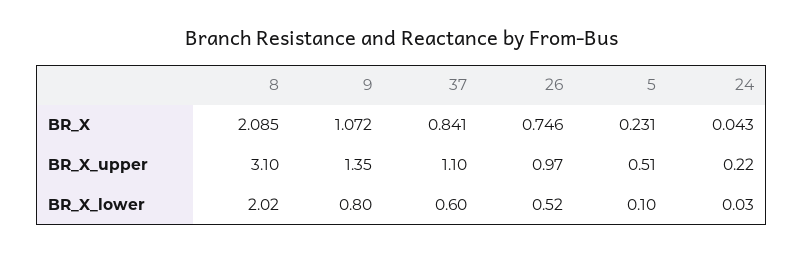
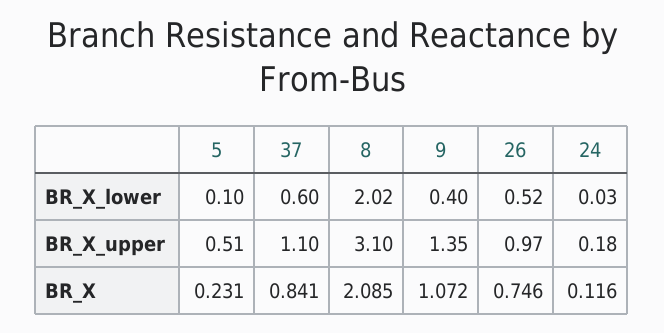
  {
    "8": {
      "BR_X": 2.085,
      "BR_X_upper": 3.1,
      "BR_X_lower": 2.02
    },
    "9": {
      "BR_X": 1.072,
      "BR_X_upper": 1.35,
-     "BR_X_lower": 0.8
+     "BR_X_lower": 0.4
    },
    "37": {
      "BR_X": 0.841,
      "BR_X_upper": 1.1,
      "BR_X_lower": 0.6
    },
    "26": {
      "BR_X": 0.746,
      "BR_X_upper": 0.97,
      "BR_X_lower": 0.52
    },
    "5": {
      "BR_X": 0.231,
      "BR_X_upper": 0.51,
      "BR_X_lower": 0.1
    },
    "24": {
-     "BR_X": 0.043,
+     "BR_X": 0.116,
-     "BR_X_upper": 0.22,
+     "BR_X_upper": 0.18,
      "BR_X_lower": 0.03
    }
  }

